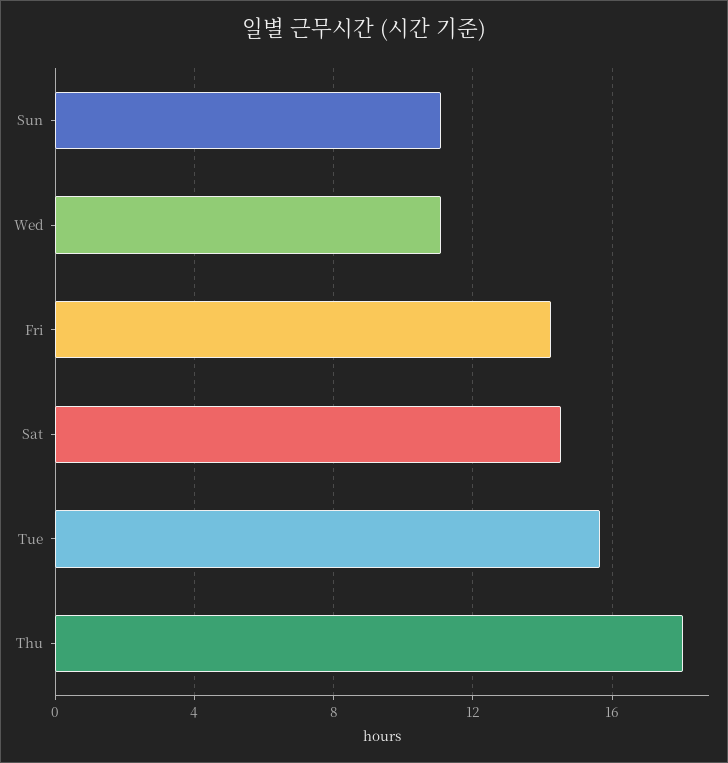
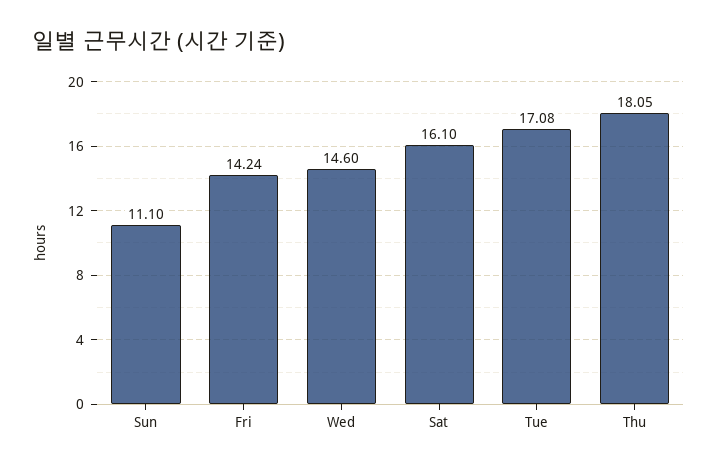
  {
    "Sun": 11.1,
-   "Wed": 11,
+   "Wed": 14.6,
    "Fri": 14.24,
-   "Sat": 14.5,
+   "Sat": 16.1,
-   "Tue": 15.5,
+   "Tue": 17.08,
    "Thu": 18.05
  }

